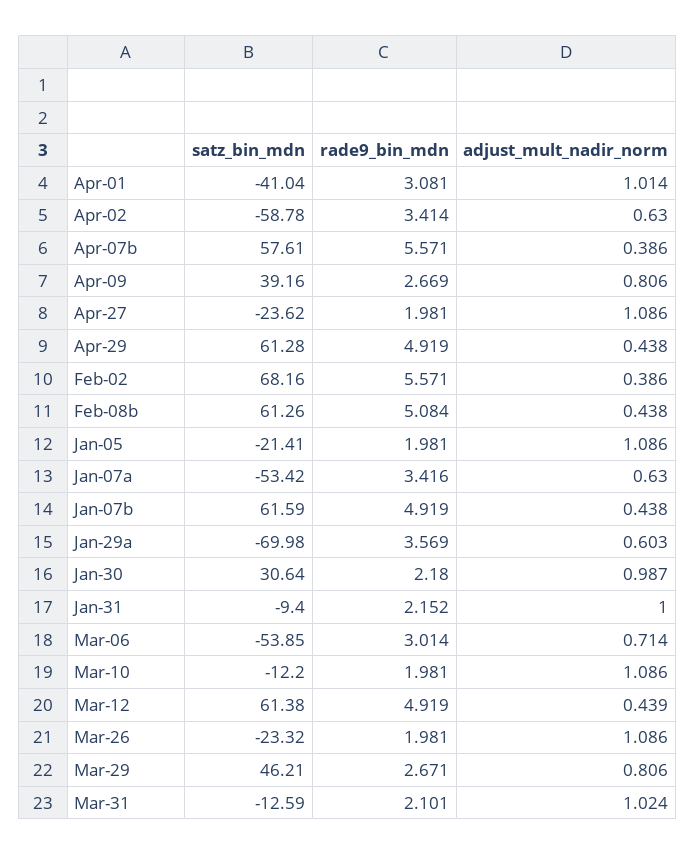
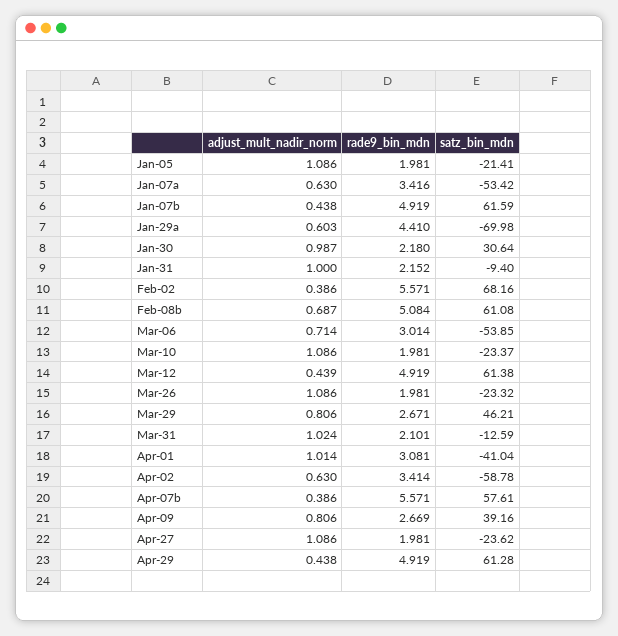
  {
    "satz_bin_mdn": {
      "Apr-01": -41.04,
      "Apr-02": -58.78,
      "Apr-07b": 57.61,
      "Apr-09": 39.16,
      "Apr-27": -23.62,
      "Apr-29": 61.28,
      "Feb-02": 68.16,
-     "Feb-08b": 61.26,
+     "Feb-08b": 61.08,
      "Jan-05": -21.41,
      "Jan-07a": -53.42,
      "Jan-07b": 61.59,
      "Jan-29a": -69.98,
      "Jan-30": 30.64,
      "Jan-31": -9.4,
      "Mar-06": -53.85,
-     "Mar-10": -12.2,
+     "Mar-10": -23.37,
      "Mar-12": 61.38,
      "Mar-26": -23.32,
      "Mar-29": 46.21,
      "Mar-31": -12.59
    },
    "rade9_bin_mdn": {
      "Apr-01": 3.081,
      "Apr-02": 3.414,
      "Apr-07b": 5.571,
      "Apr-09": 2.669,
      "Apr-27": 1.981,
      "Apr-29": 4.919,
      "Feb-02": 5.571,
      "Feb-08b": 5.084,
      "Jan-05": 1.981,
      "Jan-07a": 3.416,
      "Jan-07b": 4.919,
-     "Jan-29a": 3.569,
+     "Jan-29a": 4.41,
      "Jan-30": 2.18,
      "Jan-31": 2.152,
      "Mar-06": 3.014,
      "Mar-10": 1.981,
      "Mar-12": 4.919,
      "Mar-26": 1.981,
      "Mar-29": 2.671,
      "Mar-31": 2.101
    },
    "adjust_mult_nadir_norm": {
      "Apr-01": 1.014,
      "Apr-02": 0.63,
      "Apr-07b": 0.386,
      "Apr-09": 0.806,
      "Apr-27": 1.086,
      "Apr-29": 0.438,
      "Feb-02": 0.386,
-     "Feb-08b": 0.438,
+     "Feb-08b": 0.687,
      "Jan-05": 1.086,
      "Jan-07a": 0.63,
      "Jan-07b": 0.438,
      "Jan-29a": 0.603,
      "Jan-30": 0.987,
      "Jan-31": 1,
      "Mar-06": 0.714,
      "Mar-10": 1.086,
      "Mar-12": 0.439,
      "Mar-26": 1.086,
      "Mar-29": 0.806,
      "Mar-31": 1.024
    }
  }

